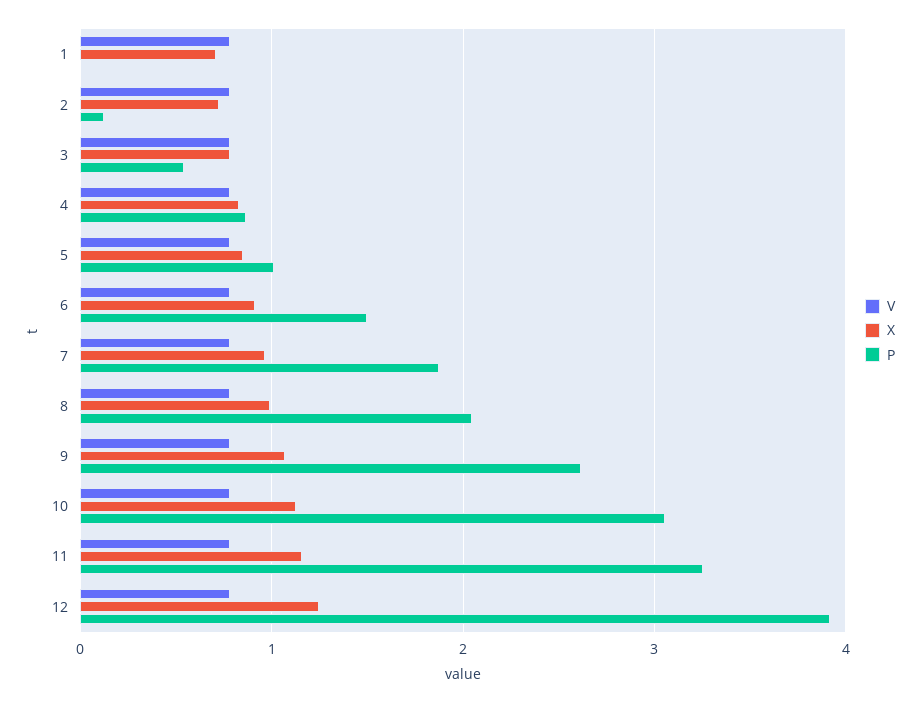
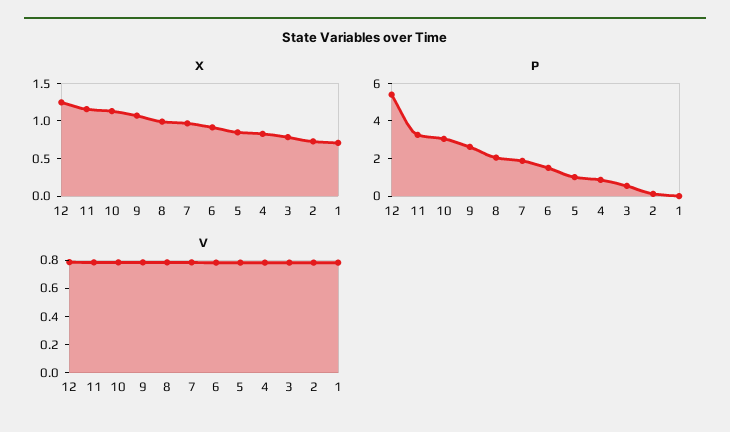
  {
    "V": {
      "1": 0.8,
      "2": 0.8,
      "3": 0.8,
      "4": 0.8,
      "5": 0.8,
      "6": 0.8,
      "7": 0.8,
      "8": 0.8,
      "9": 0.8,
      "10": 0.8,
      "11": 0.8,
      "12": 0.8
    },
    "X": {
      "1": 0.7,
      "2": 0.7,
      "3": 0.8,
      "4": 0.8,
      "5": 0.8,
      "6": 0.9,
      "7": 1,
      "8": 1,
      "9": 1.1,
      "10": 1.1,
      "11": 1.2,
      "12": 1.2
    },
    "P": {
      "1": 0,
      "2": 0.1,
      "3": 0.5,
      "4": 0.9,
      "5": 1,
      "6": 1.5,
      "7": 1.9,
      "8": 2,
      "9": 2.6,
      "10": 3.1,
      "11": 3.3,
-     "12": 3.9
+     "12": 5.5
    }
  }

